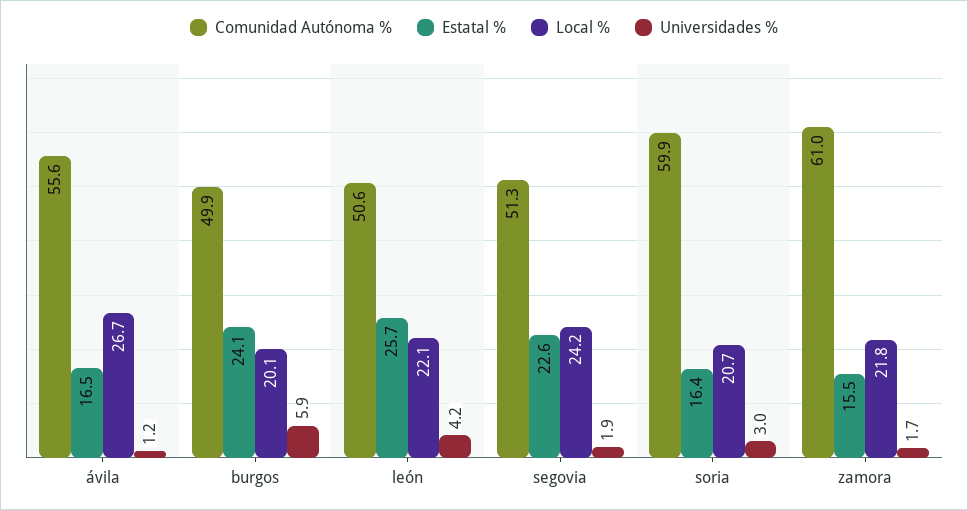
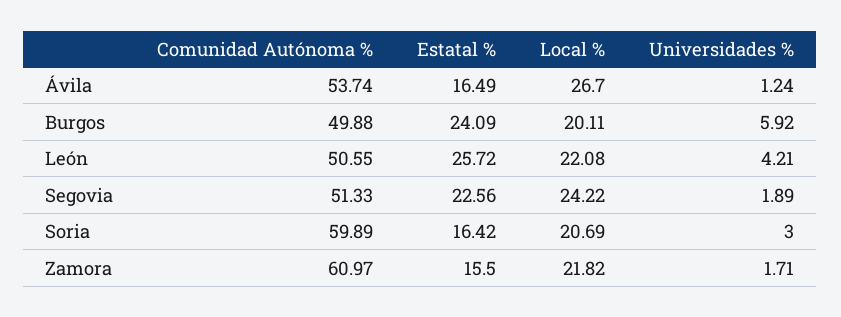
  {
    "Comunidad Autónoma %": {
-     "ávila": 55.6,
+     "ávila": 53.74,
      "burgos": 49.88,
      "león": 50.55,
      "segovia": 51.33,
      "soria": 59.89,
      "zamora": 60.97
    },
    "Estatal %": {
      "ávila": 16.49,
      "burgos": 24.09,
      "león": 25.72,
      "segovia": 22.56,
      "soria": 16.42,
      "zamora": 15.5
    },
    "Local %": {
      "ávila": 26.7,
      "burgos": 20.11,
      "león": 22.08,
      "segovia": 24.22,
      "soria": 20.69,
      "zamora": 21.82
    },
    "Universidades %": {
      "ávila": 1.24,
      "burgos": 5.92,
      "león": 4.21,
      "segovia": 1.89,
      "soria": 3,
      "zamora": 1.71
    }
  }

